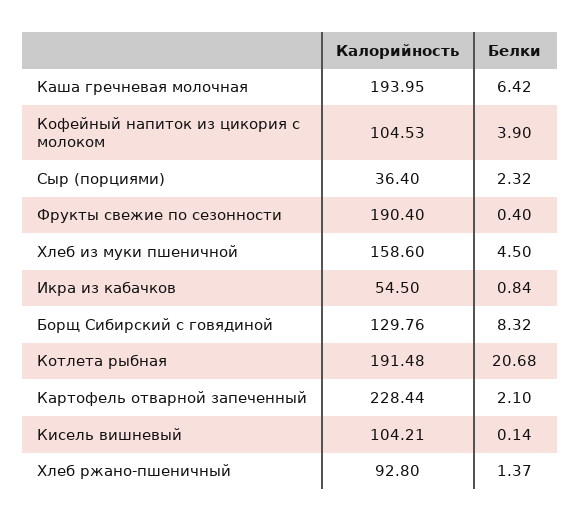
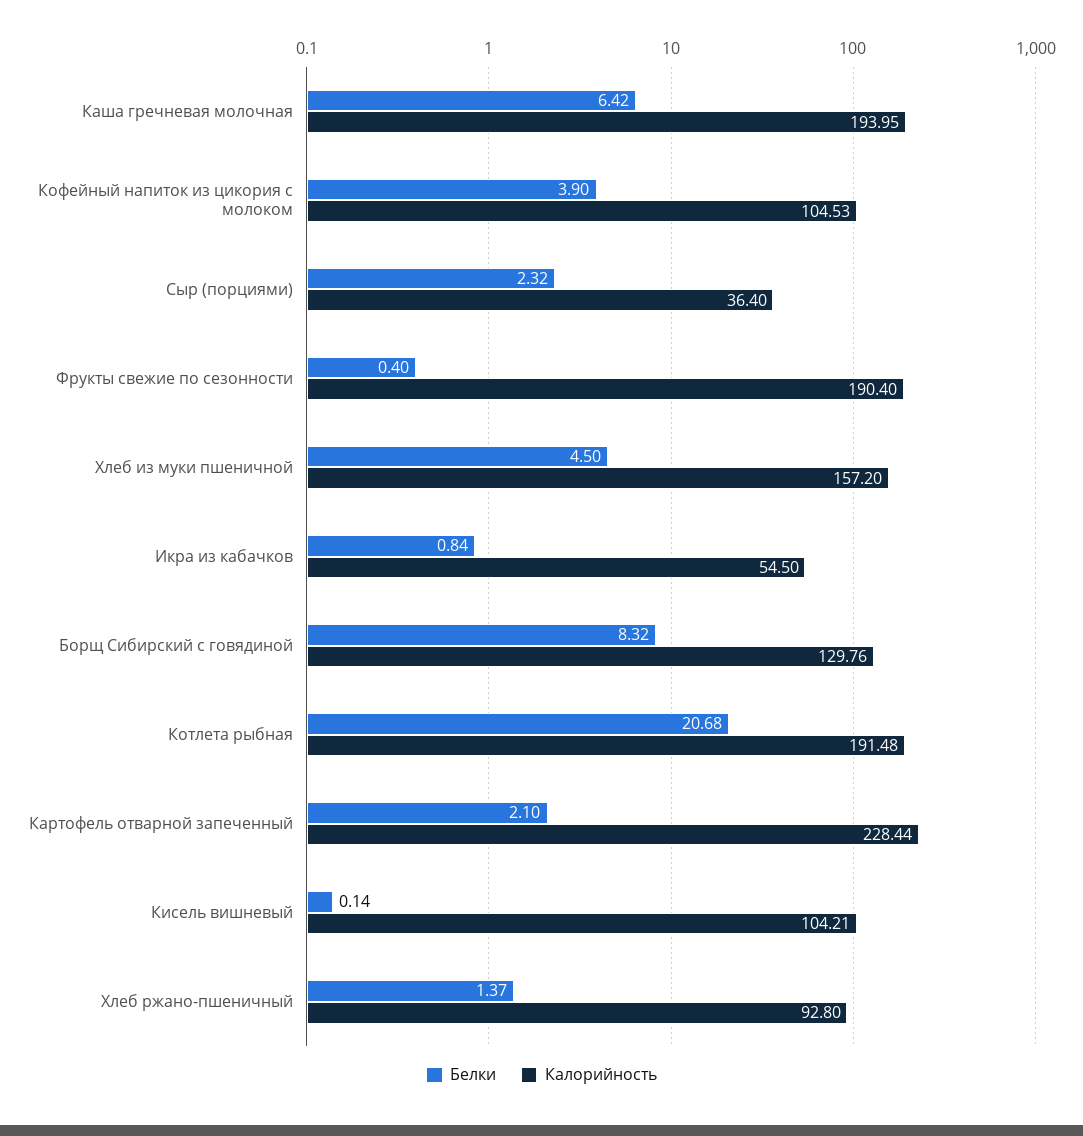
  {
    "Калорийность": {
      "Каша гречневая молочная": 193.95,
      "Кофейный напиток из цикория с молоком": 104.53,
      "Сыр (порциями)": 36.4,
      "Фрукты свежие по сезонности": 190.4,
-     "Хлеб из муки пшеничной": 158.6,
+     "Хлеб из муки пшеничной": 157.2,
      "Икра из кабачков": 54.5,
      "Борщ Сибирский с говядиной": 129.76,
      "Котлета рыбная": 191.48,
      "Картофель отварной запеченный": 228.44,
      "Кисель вишневый": 104.21,
      "Хлеб ржано-пшеничный": 92.8
    },
    "Белки": {
      "Каша гречневая молочная": 6.42,
      "Кофейный напиток из цикория с молоком": 3.9,
      "Сыр (порциями)": 2.32,
      "Фрукты свежие по сезонности": 0.4,
      "Хлеб из муки пшеничной": 4.5,
      "Икра из кабачков": 0.84,
      "Борщ Сибирский с говядиной": 8.32,
      "Котлета рыбная": 20.68,
      "Картофель отварной запеченный": 2.1,
      "Кисель вишневый": 0.14,
      "Хлеб ржано-пшеничный": 1.37
    }
  }

